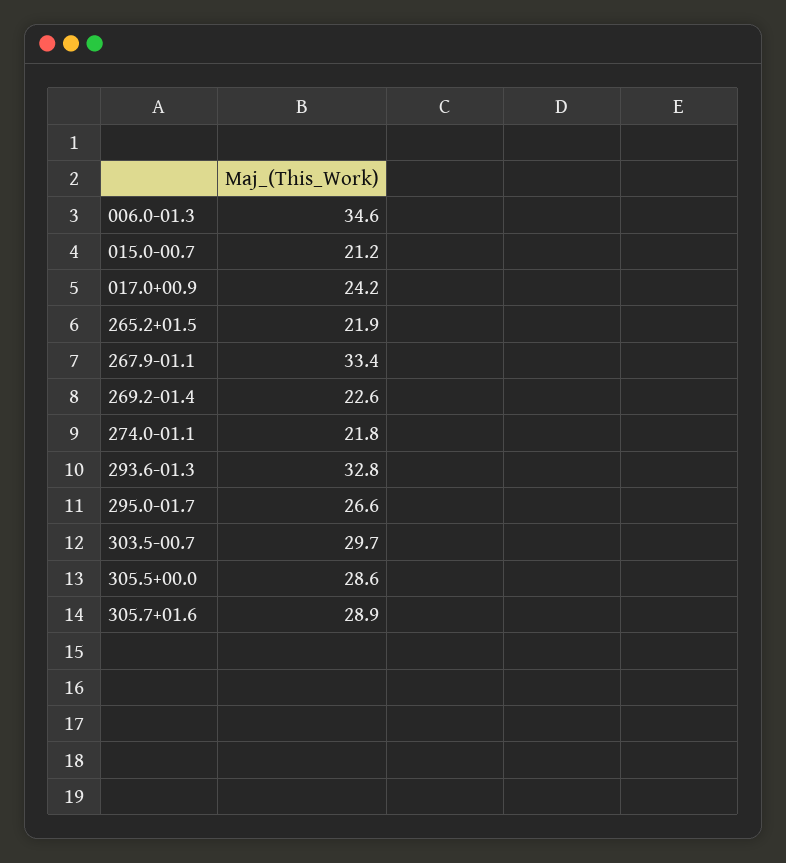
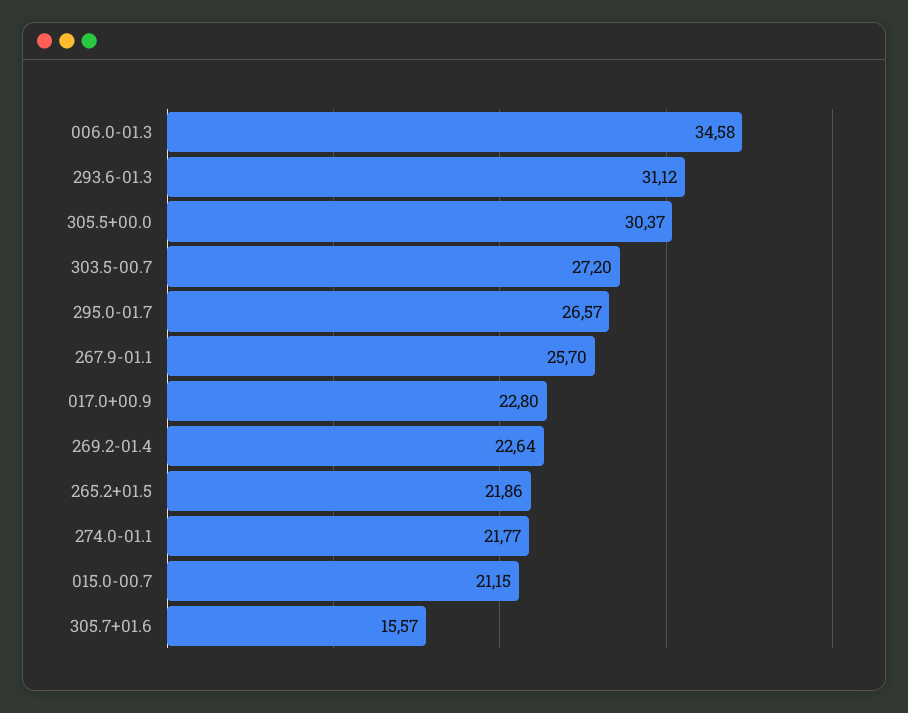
  {
    "006.0-01.3": 34.58,
    "015.0-00.7": 21.15,
-   "017.0+00.9": 24.2,
+   "017.0+00.9": 22.8,
    "265.2+01.5": 21.86,
-   "267.9-01.1": 33.4,
+   "267.9-01.1": 25.7,
    "269.2-01.4": 22.64,
    "274.0-01.1": 21.77,
-   "293.6-01.3": 32.8,
+   "293.6-01.3": 31.12,
    "295.0-01.7": 26.57,
-   "303.5-00.7": 29.7,
+   "303.5-00.7": 27.2,
-   "305.5+00.0": 28.6,
+   "305.5+00.0": 30.37,
-   "305.7+01.6": 28.9
+   "305.7+01.6": 15.57
  }

